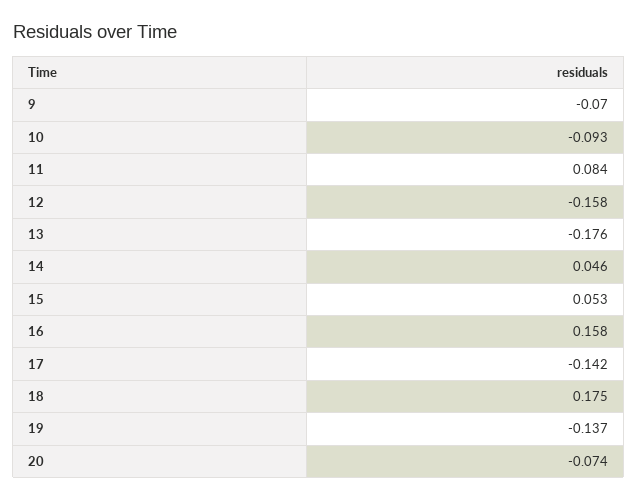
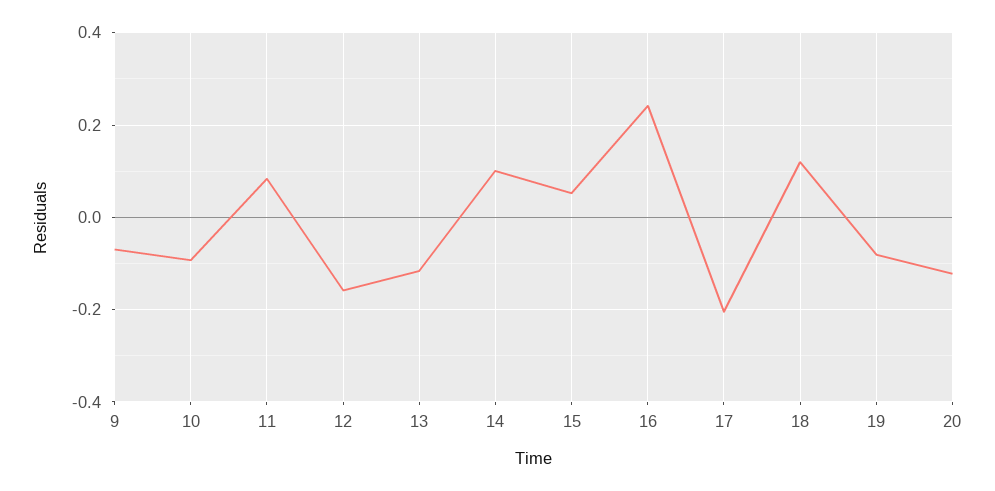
  {
    "9": -0.07,
    "10": -0.093,
    "11": 0.084,
    "12": -0.158,
-   "13": -0.176,
+   "13": -0.12,
-   "14": 0.046,
+   "14": 0.1,
    "15": 0.053,
-   "16": 0.158,
+   "16": 0.24,
-   "17": -0.142,
+   "17": -0.2,
-   "18": 0.175,
+   "18": 0.12,
-   "19": -0.137,
+   "19": -0.08,
-   "20": -0.074
+   "20": -0.12
  }

